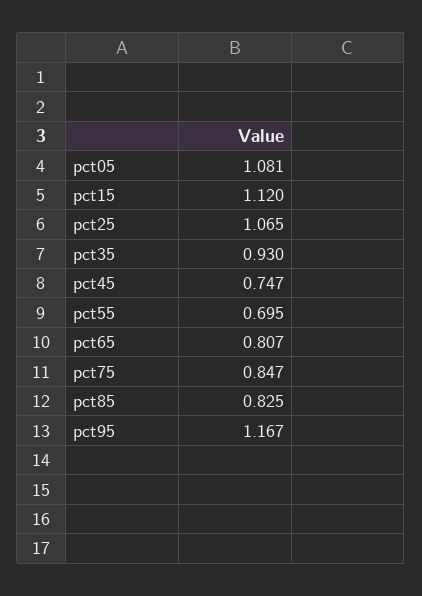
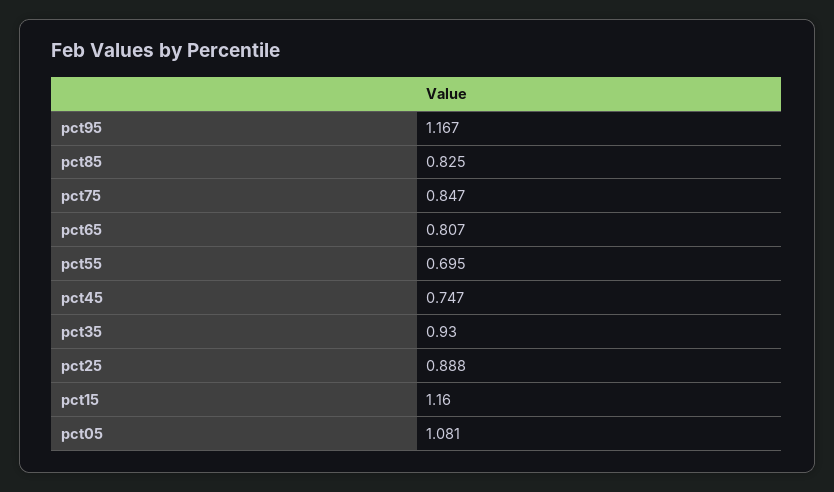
  {
    "pct05": 1.081,
-   "pct15": 1.12,
+   "pct15": 1.16,
-   "pct25": 1.065,
+   "pct25": 0.888,
    "pct35": 0.93,
    "pct45": 0.747,
    "pct55": 0.695,
    "pct65": 0.807,
    "pct75": 0.847,
    "pct85": 0.825,
    "pct95": 1.167
  }

